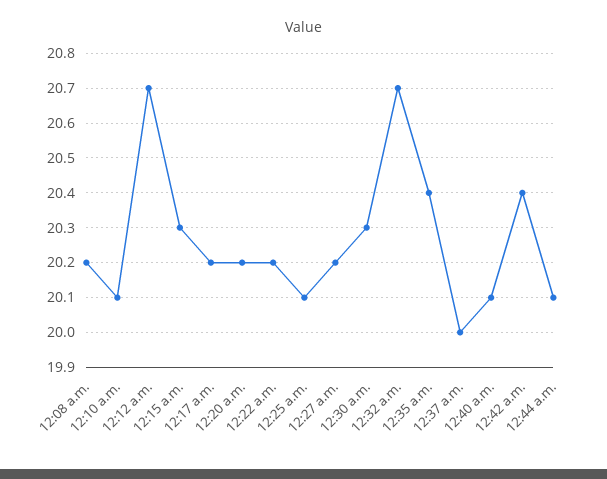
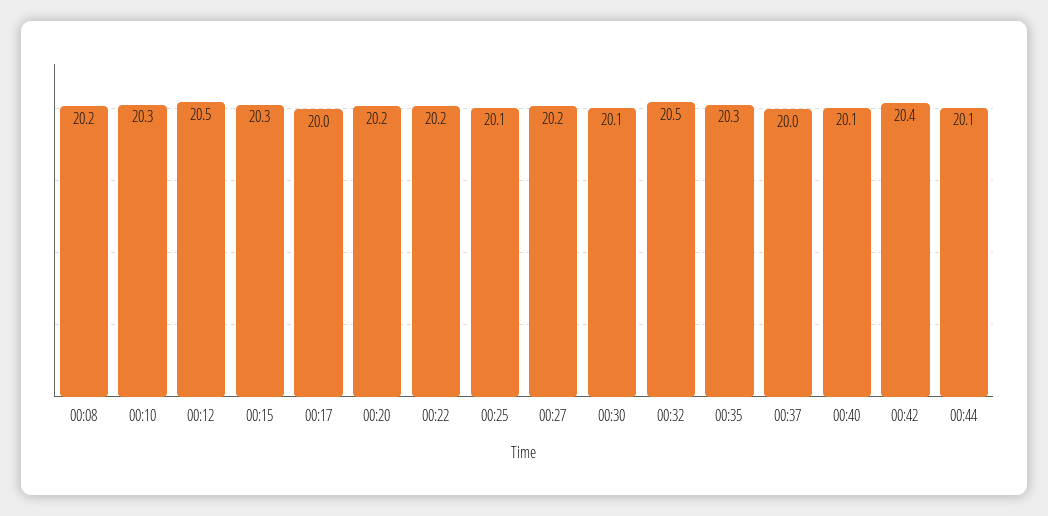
  {
    "12:08 a.m.": 20.2,
-   "12:10 a.m.": 20.1,
+   "12:10 a.m.": 20.3,
-   "12:12 a.m.": 20.7,
+   "12:12 a.m.": 20.5,
    "12:15 a.m.": 20.3,
-   "12:17 a.m.": 20.2,
+   "12:17 a.m.": 20,
    "12:20 a.m.": 20.2,
    "12:22 a.m.": 20.2,
    "12:25 a.m.": 20.1,
    "12:27 a.m.": 20.2,
-   "12:30 a.m.": 20.3,
+   "12:30 a.m.": 20.1,
-   "12:32 a.m.": 20.7,
+   "12:32 a.m.": 20.5,
-   "12:35 a.m.": 20.4,
+   "12:35 a.m.": 20.3,
    "12:37 a.m.": 20,
    "12:40 a.m.": 20.1,
    "12:42 a.m.": 20.4,
    "12:44 a.m.": 20.1
  }

